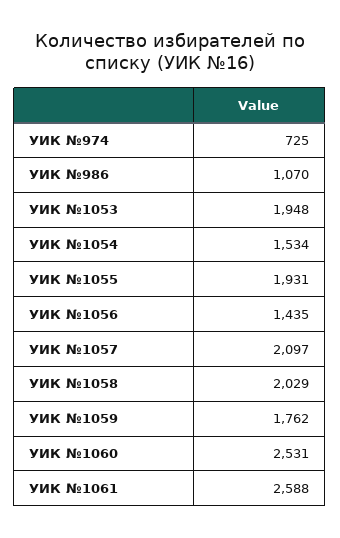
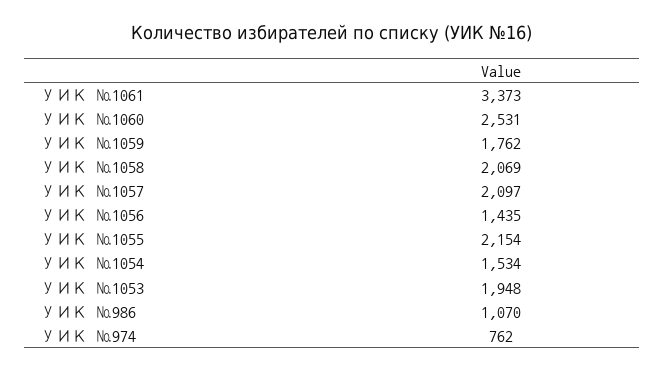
  {
-   "УИК №974": 725,
+   "УИК №974": 762,
    "УИК №986": 1070,
    "УИК №1053": 1948,
    "УИК №1054": 1534,
-   "УИК №1055": 1931,
+   "УИК №1055": 2154,
    "УИК №1056": 1435,
    "УИК №1057": 2097,
-   "УИК №1058": 2029,
+   "УИК №1058": 2069,
    "УИК №1059": 1762,
    "УИК №1060": 2531,
-   "УИК №1061": 2588
+   "УИК №1061": 3373
  }

